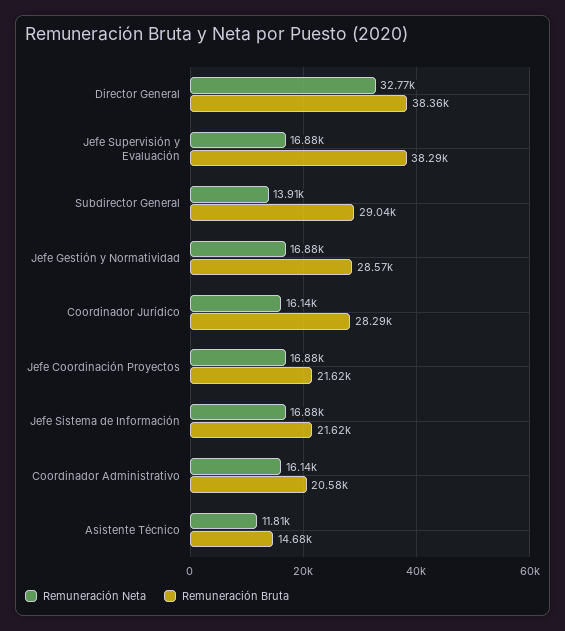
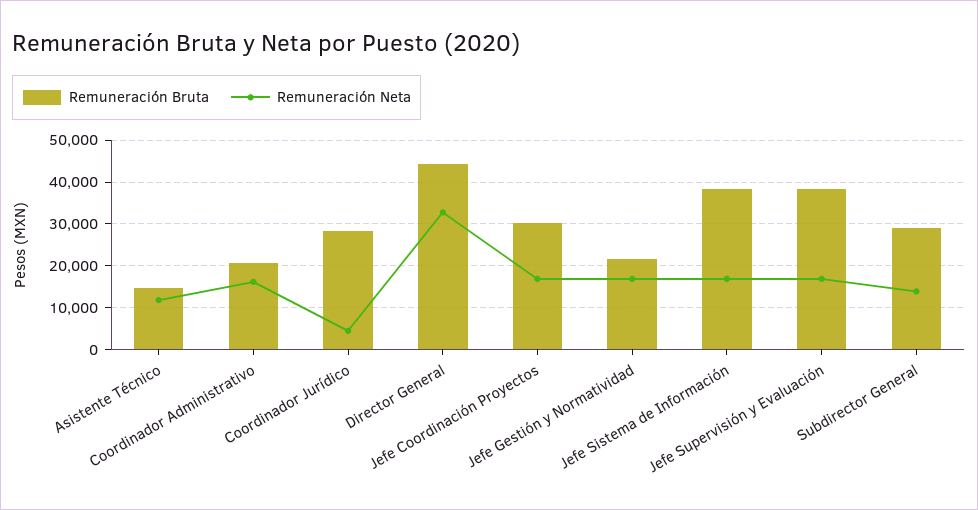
  {
    "Remuneración Neta": {
      "Director General": 32770,
      "Jefe Supervisión y Evaluación": 16880,
      "Subdirector General": 13910,
      "Jefe Gestión y Normatividad": 16880,
-     "Coordinador Jurídico": 16140,
+     "Coordinador Jurídico": 4000,
      "Jefe Coordinación Proyectos": 16880,
      "Jefe Sistema de Información": 16880,
      "Coordinador Administrativo": 16140,
      "Asistente Técnico": 11810
    },
    "Remuneración Bruta": {
-     "Director General": 38360,
+     "Director General": 44000,
      "Jefe Supervisión y Evaluación": 38290,
      "Subdirector General": 29040,
-     "Jefe Gestión y Normatividad": 28570,
+     "Jefe Gestión y Normatividad": 22000,
      "Coordinador Jurídico": 28290,
-     "Jefe Coordinación Proyectos": 21620,
+     "Jefe Coordinación Proyectos": 30000,
-     "Jefe Sistema de Información": 21620,
+     "Jefe Sistema de Información": 38000,
      "Coordinador Administrativo": 20580,
      "Asistente Técnico": 14680
    }
  }

